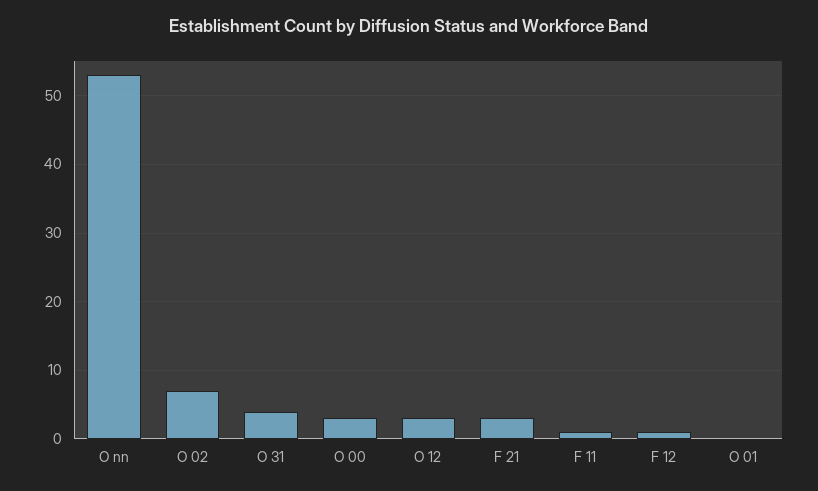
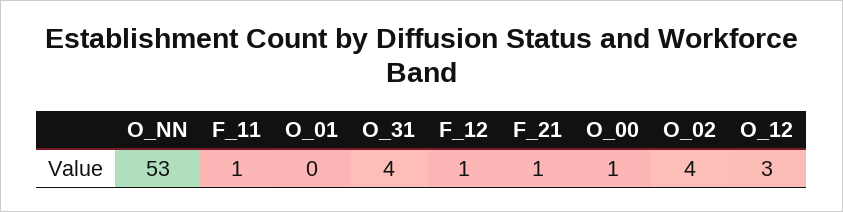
  {
    "O nn": 53,
-   "O 02": 7,
+   "O 02": 4,
    "O 31": 4,
-   "O 00": 3,
+   "O 00": 1,
    "O 12": 3,
-   "F 21": 3,
+   "F 21": 1,
    "F 11": 1,
    "F 12": 1,
    "O 01": 0
  }

